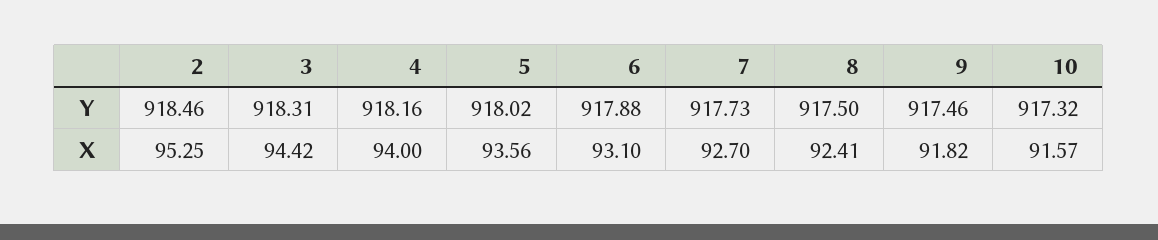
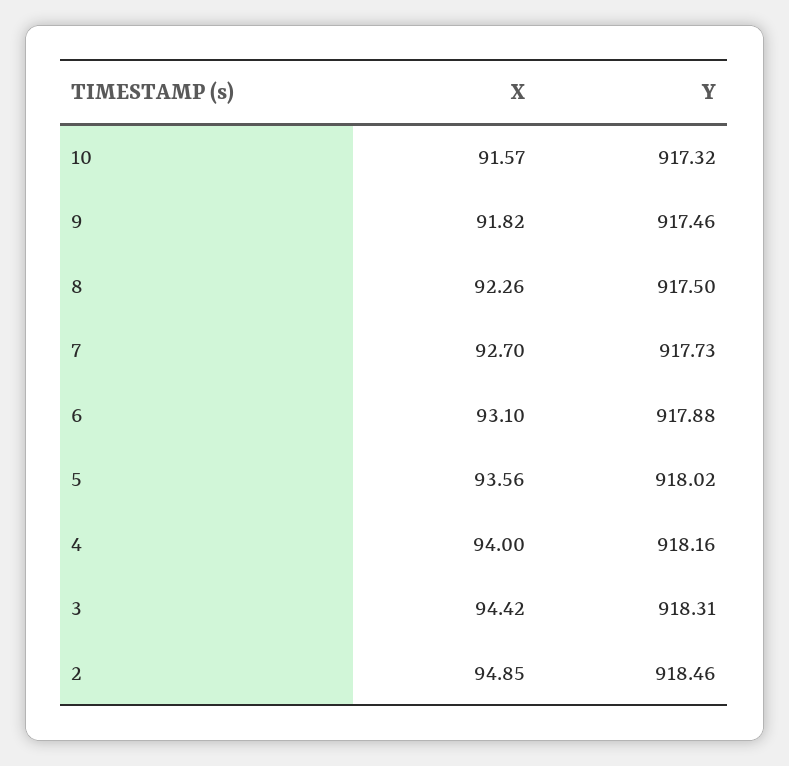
  {
    "2": {
      "Y": 918.46,
-     "X": 95.25
+     "X": 94.85
    },
    "3": {
      "Y": 918.31,
      "X": 94.42
    },
    "4": {
      "Y": 918.16,
      "X": 94
    },
    "5": {
      "Y": 918.02,
      "X": 93.56
    },
    "6": {
      "Y": 917.88,
      "X": 93.1
    },
    "7": {
      "Y": 917.73,
      "X": 92.7
    },
    "8": {
      "Y": 917.5,
-     "X": 92.41
+     "X": 92.26
    },
    "9": {
      "Y": 917.46,
      "X": 91.82
    },
    "10": {
      "Y": 917.32,
      "X": 91.57
    }
  }

